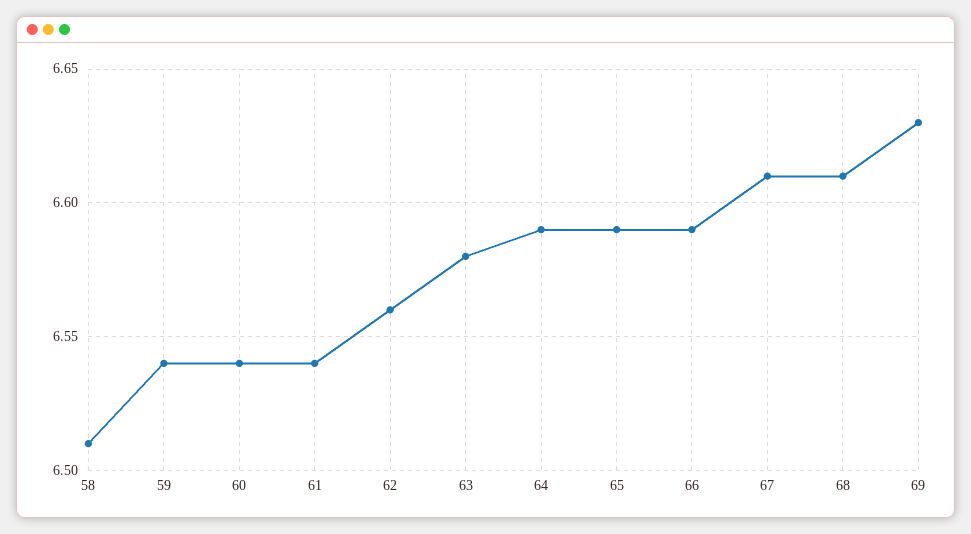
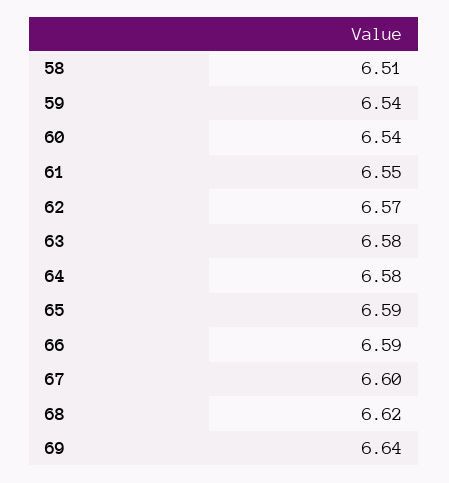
  {
    "58": 6.51,
    "59": 6.54,
    "60": 6.54,
-   "61": 6.54,
+   "61": 6.55,
-   "62": 6.56,
+   "62": 6.57,
    "63": 6.58,
-   "64": 6.59,
+   "64": 6.58,
    "65": 6.59,
    "66": 6.59,
-   "67": 6.61,
+   "67": 6.6,
-   "68": 6.61,
+   "68": 6.62,
-   "69": 6.63
+   "69": 6.64
  }

